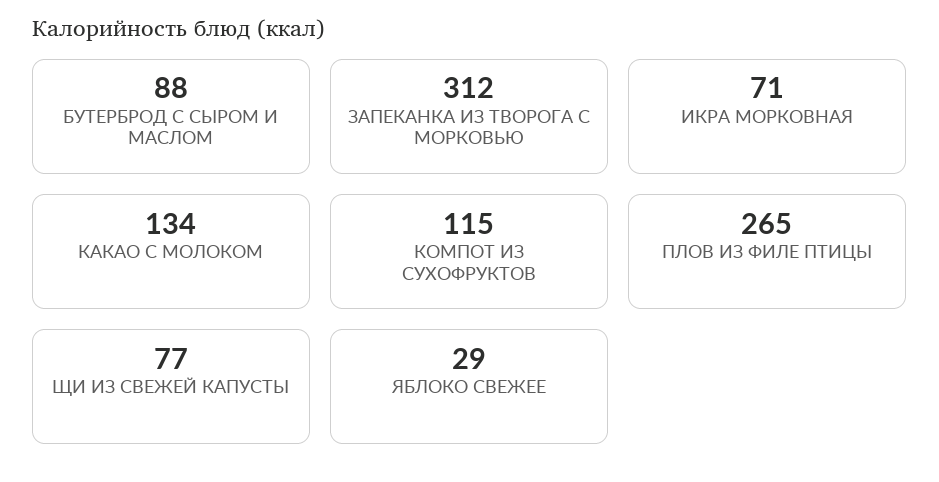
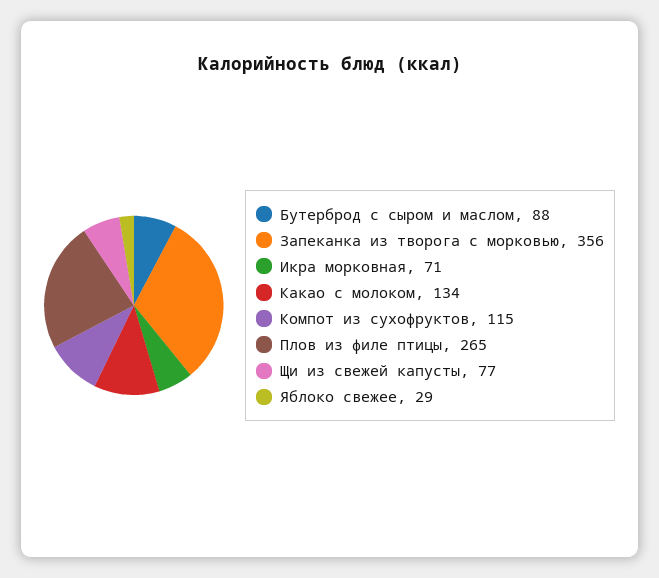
  {
    "БУТЕРБРОД С СЫРОМ И МАСЛОМ": 88,
-   "ЗАПЕКАНКА ИЗ ТВОРОГА С МОРКОВЬЮ": 312,
+   "ЗАПЕКАНКА ИЗ ТВОРОГА С МОРКОВЬЮ": 356,
    "ИКРА МОРКОВНАЯ": 71,
    "КАКАО С МОЛОКОМ": 134,
    "КОМПОТ ИЗ СУХОФРУКТОВ": 115,
    "ПЛОВ ИЗ ФИЛЕ ПТИЦЫ": 265,
    "ЩИ ИЗ СВЕЖЕЙ КАПУСТЫ": 77,
    "ЯБЛОКО СВЕЖЕЕ": 29
  }

